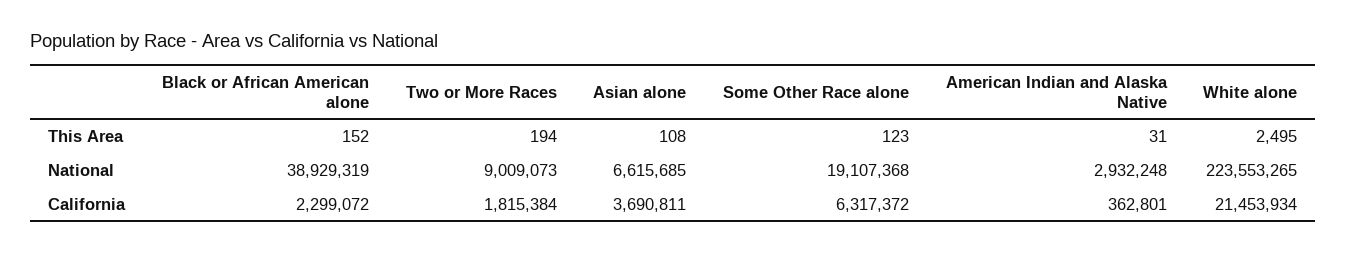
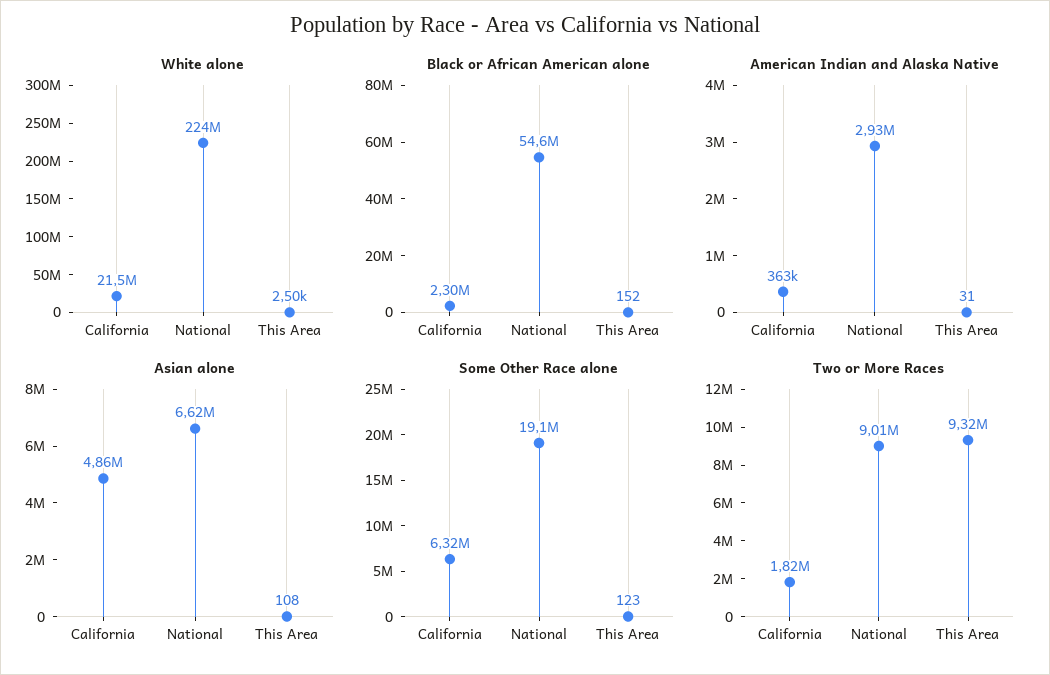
  {
    "Black or African American alone": {
      "This Area": 152,
-     "National": 38929319,
+     "National": 54600000,
      "California": 2299072
    },
    "Two or More Races": {
-     "This Area": 194,
+     "This Area": 9320000,
      "National": 9009073,
      "California": 1815384
    },
    "Asian alone": {
      "This Area": 108,
      "National": 6615685,
-     "California": 3690811
+     "California": 4860000
    },
    "Some Other Race alone": {
      "This Area": 123,
      "National": 19107368,
      "California": 6317372
    },
    "American Indian and Alaska Native": {
      "This Area": 31,
      "National": 2932248,
      "California": 362801
    },
    "White alone": {
      "This Area": 2495,
      "National": 223553265,
      "California": 21453934
    }
  }

